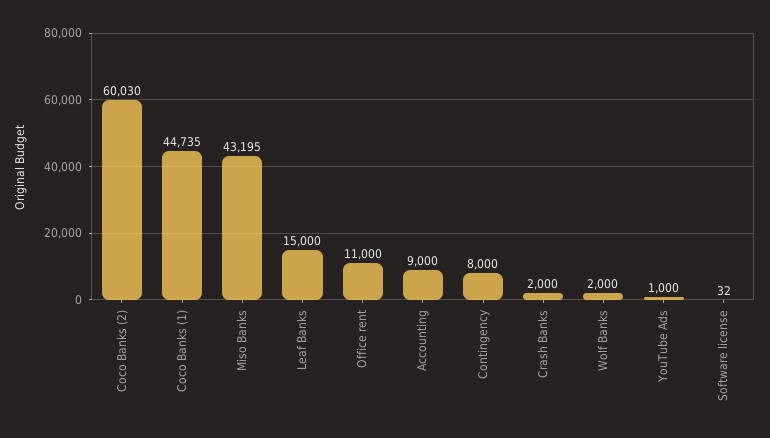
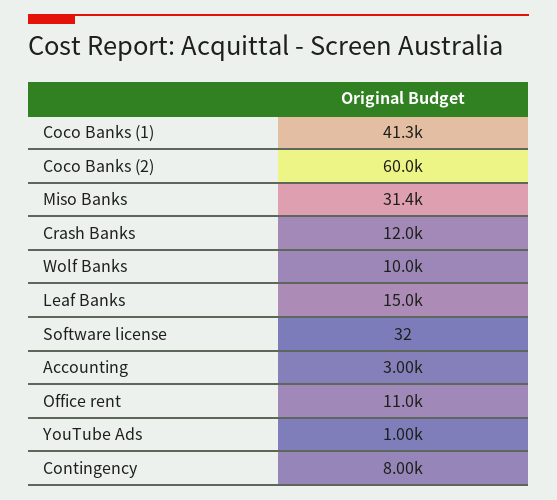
  {
    "Coco Banks (2)": 60030,
-   "Coco Banks (1)": 44735,
+   "Coco Banks (1)": 41300,
-   "Miso Banks": 43195,
+   "Miso Banks": 31400,
    "Leaf Banks": 15000,
    "Office rent": 11000,
-   "Accounting": 9000,
+   "Accounting": 3000,
    "Contingency": 8000,
-   "Crash Banks": 2000,
+   "Crash Banks": 12000,
-   "Wolf Banks": 2000,
+   "Wolf Banks": 10000,
    "YouTube Ads": 1000,
    "Software license": 32
  }

